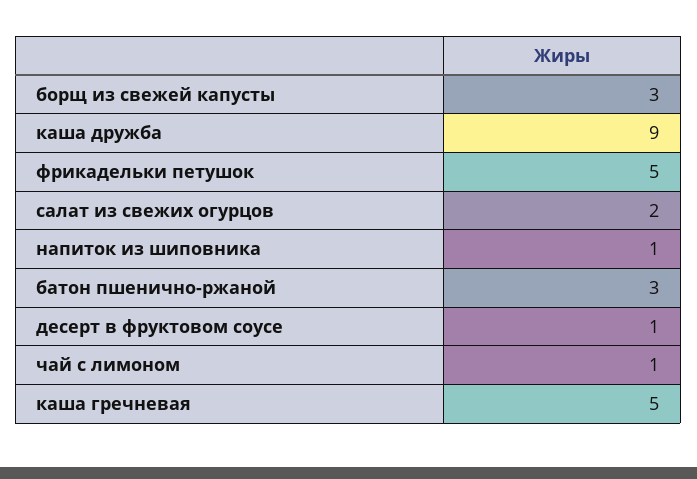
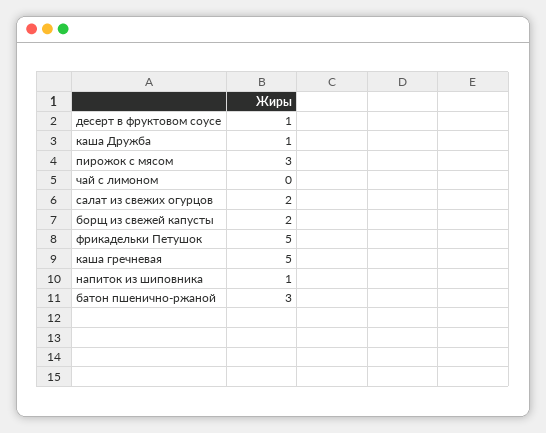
  {
-   "борщ из свежей капусты": 3,
+   "борщ из свежей капусты": 2,
-   "каша дружба": 9,
+   "каша дружба": 1,
    "фрикадельки петушок": 5,
    "салат из свежих огурцов": 2,
    "напиток из шиповника": 1,
    "батон пшенично-ржаной": 3,
    "десерт в фруктовом соусе": 1,
-   "чай с лимоном": 1,
+   "чай с лимоном": 0,
-   "каша гречневая": 5
+   "каша гречневая": 5,
+   "пирожок с мясом": 3
  }

